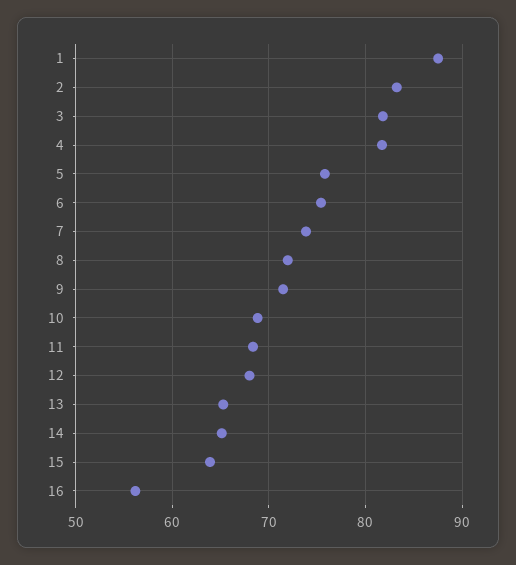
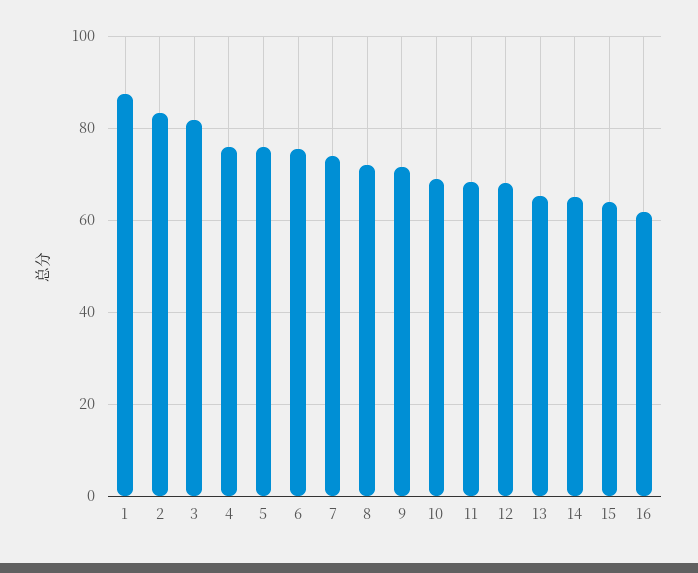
  {
    "1": 88,
    "2": 83,
    "3": 82,
-   "4": 82,
+   "4": 76,
    "5": 76,
    "6": 75,
    "7": 74,
    "8": 72,
    "9": 71,
    "10": 69,
    "11": 68,
    "12": 68,
    "13": 65,
    "14": 65,
    "15": 64,
-   "16": 56
+   "16": 62
  }

